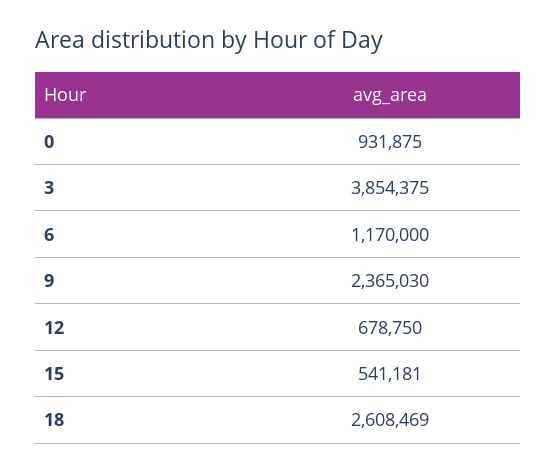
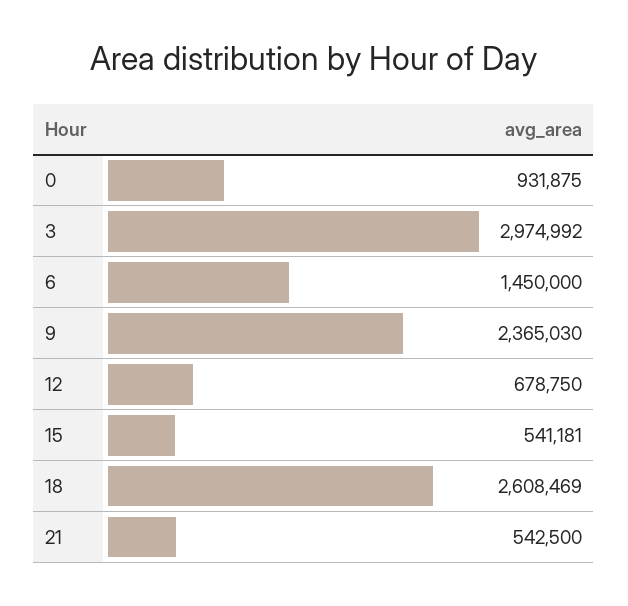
  {
    "0": 931875,
-   "3": 3854375,
+   "3": 2974992,
-   "6": 1170000,
+   "6": 1450000,
    "9": 2365030,
    "12": 678750,
    "15": 541181,
-   "18": 2608469
+   "18": 2608469,
+   "21": 542500
  }

